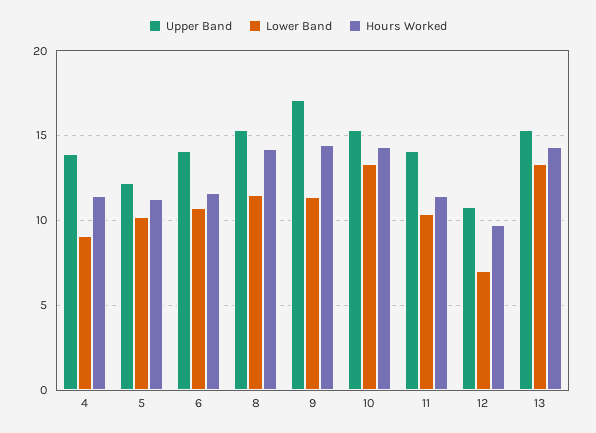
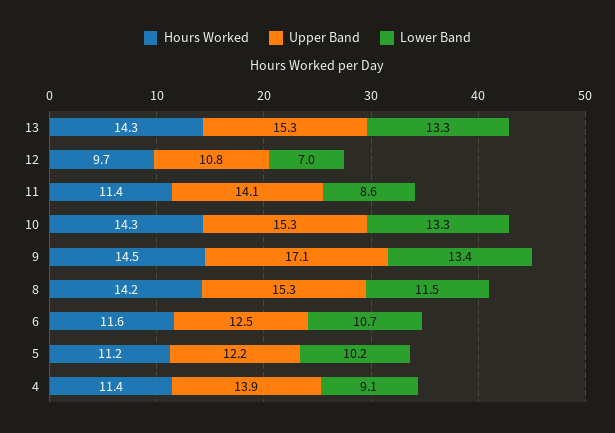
  {
    "Upper Band": {
      "4": 13.9,
      "5": 12.2,
-     "6": 14,
+     "6": 12.5,
      "8": 15.3,
      "9": 17.1,
      "10": 15.3,
      "11": 14.1,
      "12": 10.8,
      "13": 15.3
    },
    "Lower Band": {
      "4": 9.1,
      "5": 10.2,
      "6": 10.7,
      "8": 11.5,
-     "9": 11.5,
+     "9": 13.4,
      "10": 13.3,
-     "11": 10.5,
+     "11": 8.6,
      "12": 7,
      "13": 13.3
    },
    "Hours Worked": {
      "4": 11.4,
      "5": 11.2,
      "6": 11.6,
      "8": 14.2,
      "9": 14.5,
      "10": 14.3,
      "11": 11.4,
      "12": 9.7,
      "13": 14.3
    }
  }

